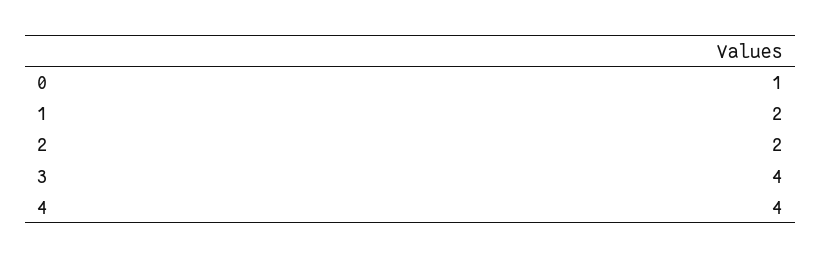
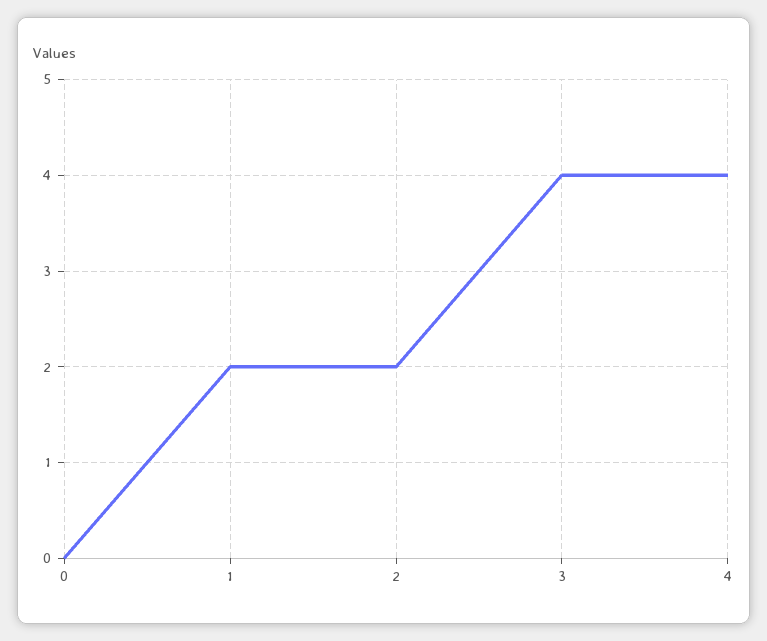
  {
-   "0": 1,
+   "0": 0,
    "1": 2,
    "2": 2,
    "3": 4,
    "4": 4
  }

